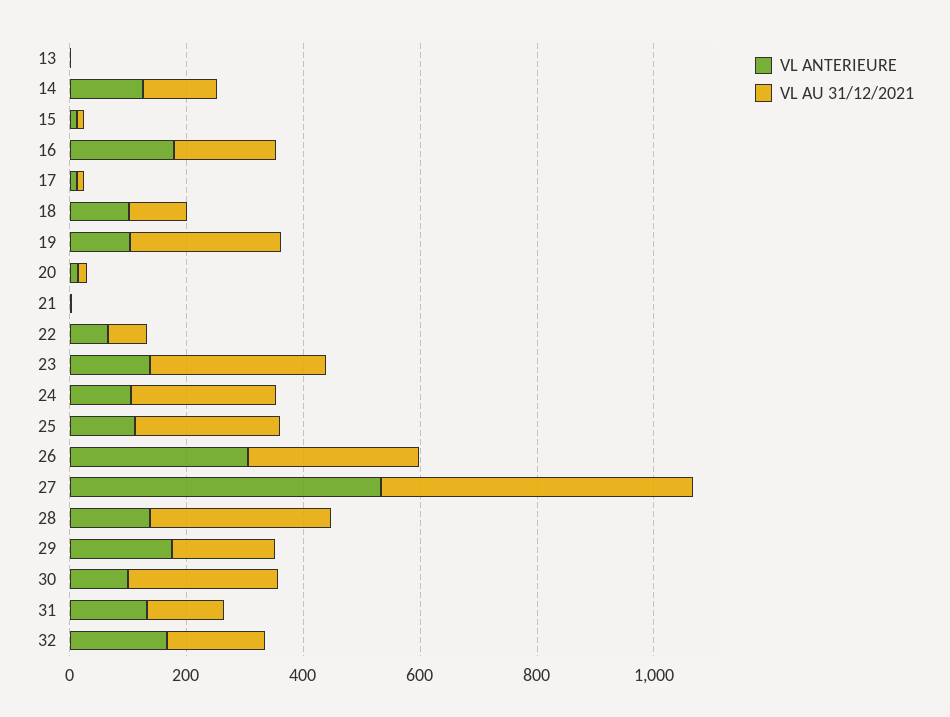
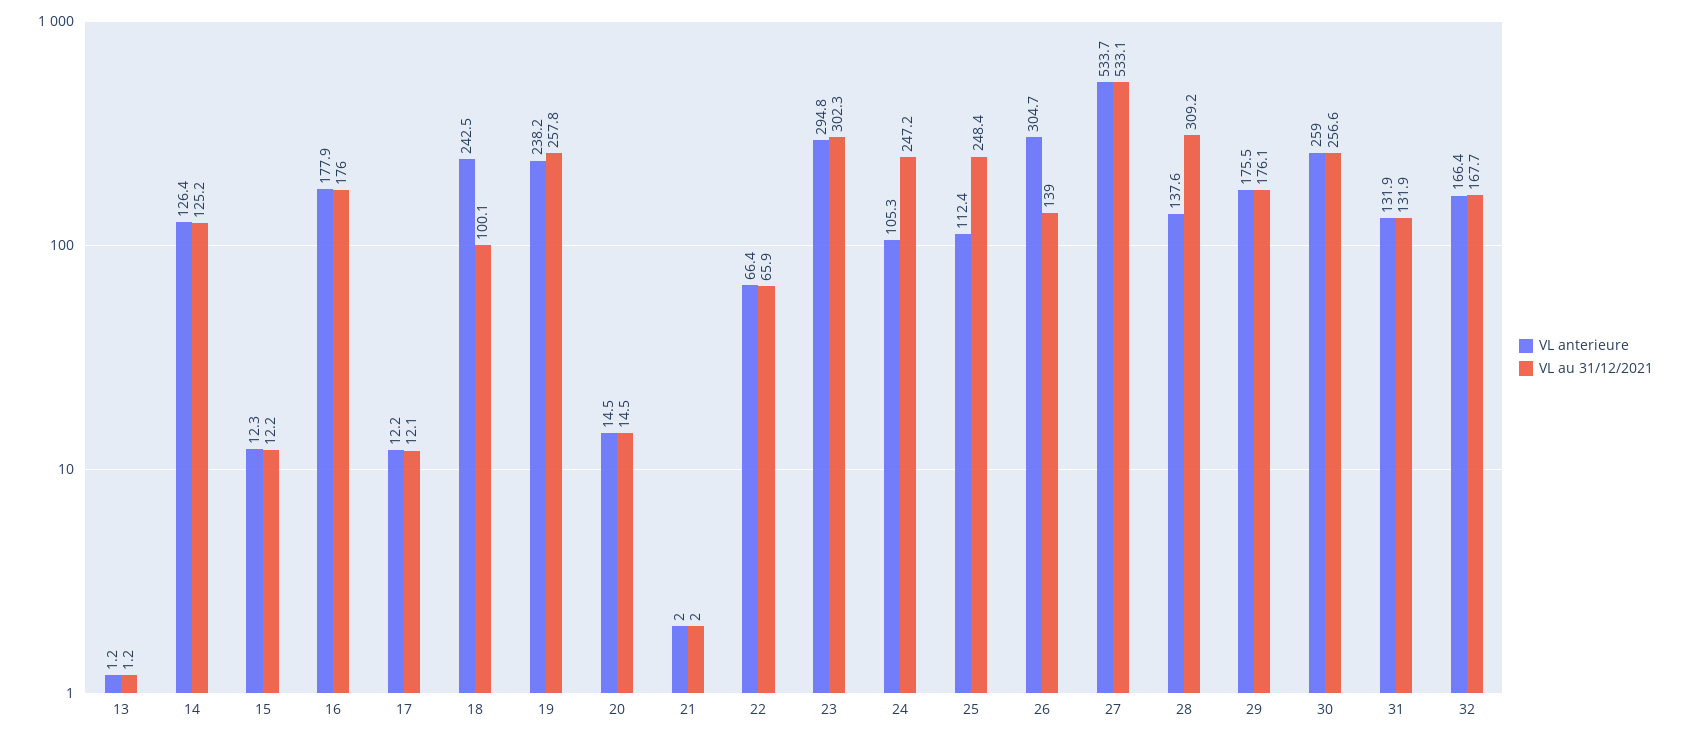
  {
    "VL ANTERIEURE": {
      "13": 1.2,
      "14": 126.4,
      "15": 12.3,
      "16": 177.9,
      "17": 12.2,
-     "18": 100,
+     "18": 242.5,
-     "19": 100,
+     "19": 238.2,
      "20": 14.5,
      "21": 2,
      "22": 66.4,
-     "23": 150,
+     "23": 294.8,
      "24": 105.3,
      "25": 112.4,
      "26": 304.7,
      "27": 533.7,
      "28": 137.6,
      "29": 175.5,
-     "30": 100,
+     "30": 259,
      "31": 131.9,
      "32": 166.4
    },
    "VL AU 31/12/2021": {
      "13": 1.2,
      "14": 125.2,
      "15": 12.2,
      "16": 176,
      "17": 12.1,
      "18": 100.1,
      "19": 257.8,
      "20": 14.5,
      "21": 2,
      "22": 65.9,
      "23": 302.3,
      "24": 247.2,
      "25": 248.4,
-     "26": 300,
+     "26": 139,
      "27": 533.1,
      "28": 309.2,
      "29": 176.1,
      "30": 256.6,
      "31": 131.9,
      "32": 167.7
    }
  }

